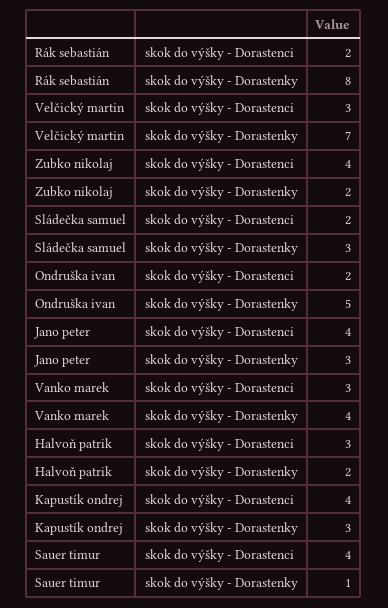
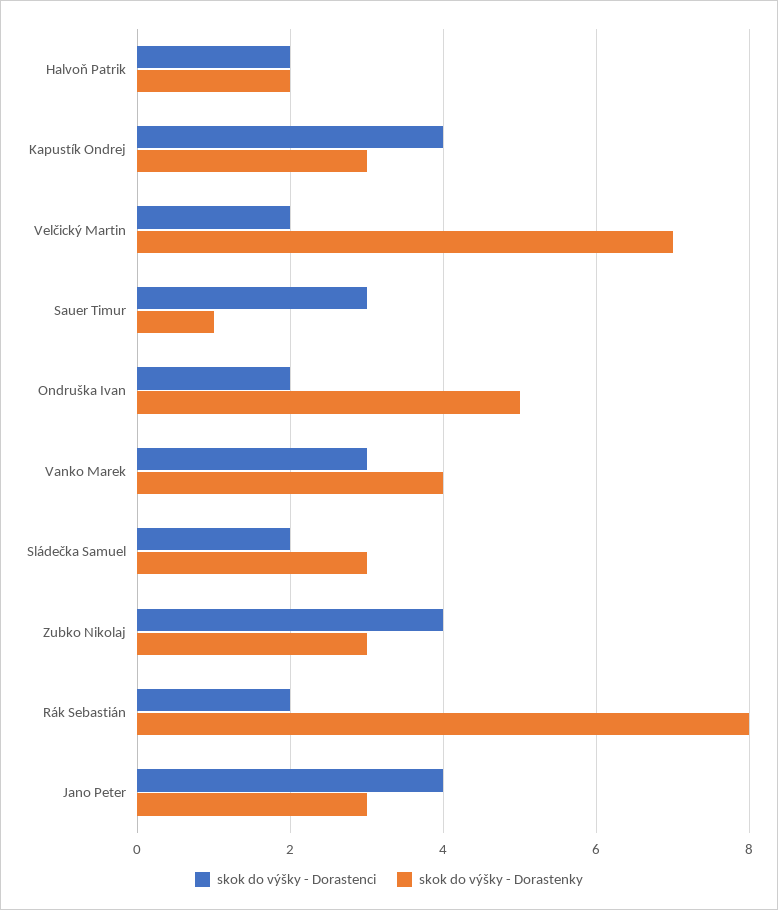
  {
    "skok do výšky - Dorastenci": {
      "Rák sebastián": 2,
-     "Velčický martin": 3,
+     "Velčický martin": 2,
      "Zubko nikolaj": 4,
      "Sládečka samuel": 2,
      "Ondruška ivan": 2,
      "Jano peter": 4,
      "Vanko marek": 3,
-     "Halvoň patrik": 3,
+     "Halvoň patrik": 2,
      "Kapustík ondrej": 4,
-     "Sauer timur": 4
+     "Sauer timur": 3
    },
    "skok do výšky - Dorastenky": {
      "Rák sebastián": 8,
      "Velčický martin": 7,
-     "Zubko nikolaj": 2,
+     "Zubko nikolaj": 3,
      "Sládečka samuel": 3,
      "Ondruška ivan": 5,
      "Jano peter": 3,
      "Vanko marek": 4,
      "Halvoň patrik": 2,
      "Kapustík ondrej": 3,
      "Sauer timur": 1
    }
  }

